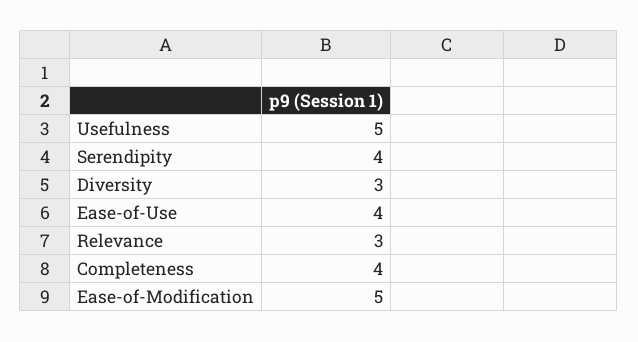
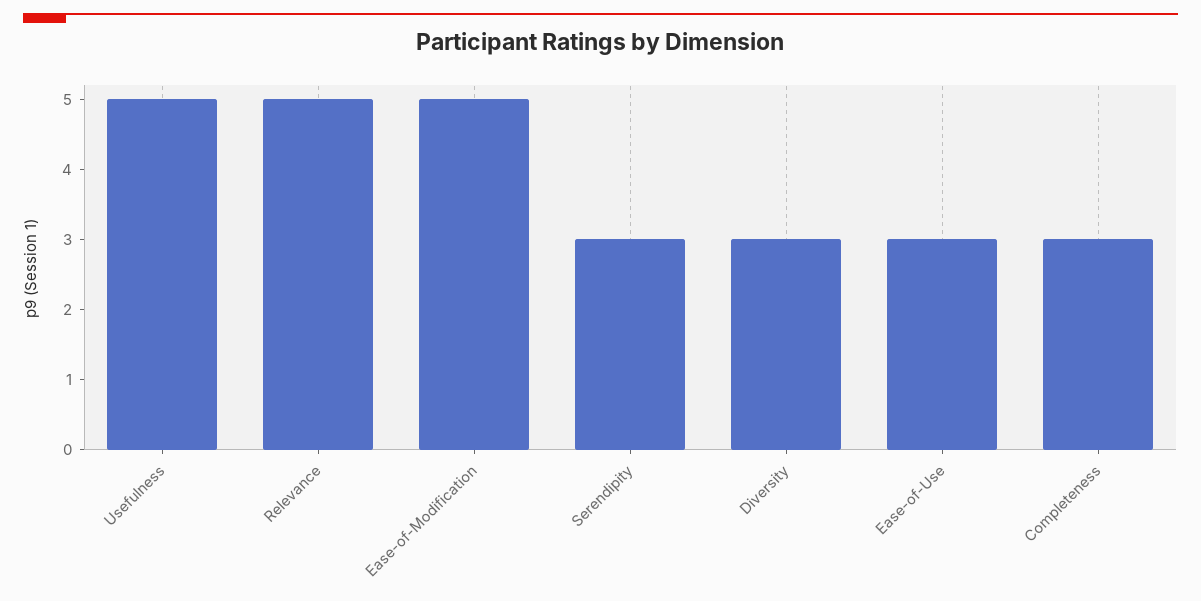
  {
    "Usefulness": 5,
-   "Serendipity": 4,
+   "Serendipity": 3,
    "Diversity": 3,
-   "Ease-of-Use": 4,
+   "Ease-of-Use": 3,
-   "Relevance": 3,
+   "Relevance": 5,
-   "Completeness": 4,
+   "Completeness": 3,
    "Ease-of-Modification": 5
  }

